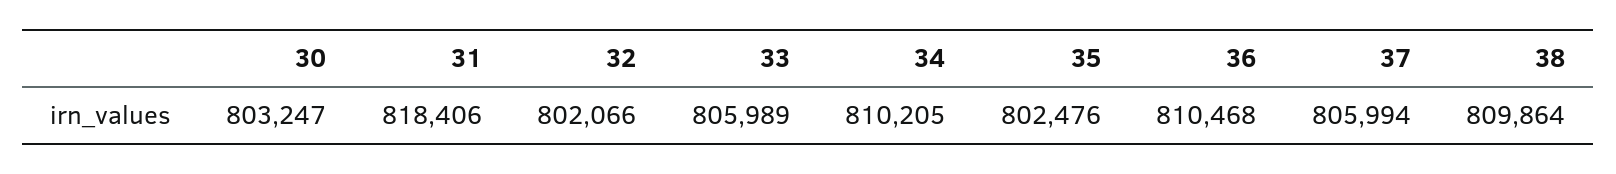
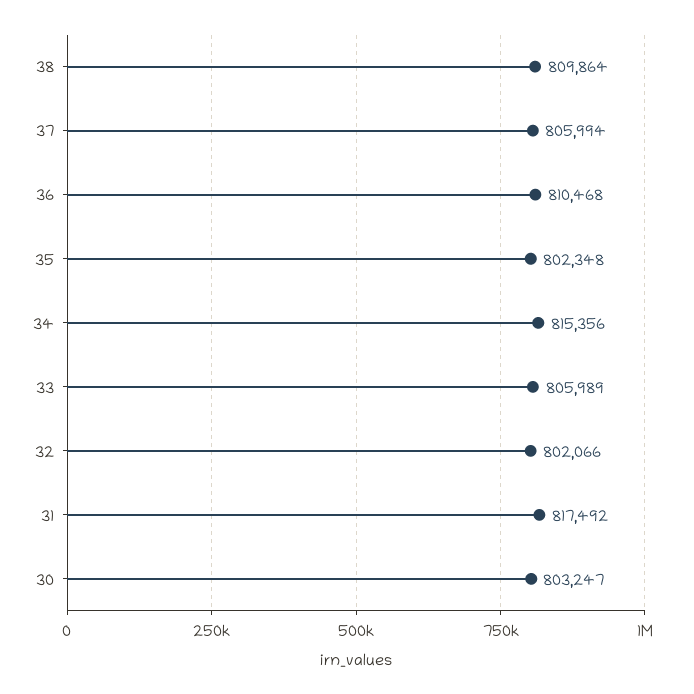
  {
    "30": 803247,
-   "31": 818406,
+   "31": 817492,
    "32": 802066,
    "33": 805989,
-   "34": 810205,
+   "34": 815356,
-   "35": 802476,
+   "35": 802348,
    "36": 810468,
    "37": 805994,
    "38": 809864
  }

